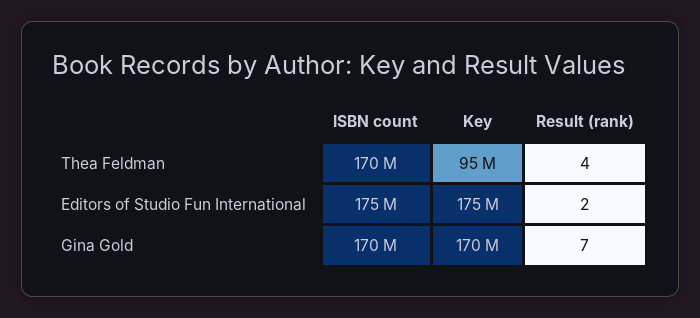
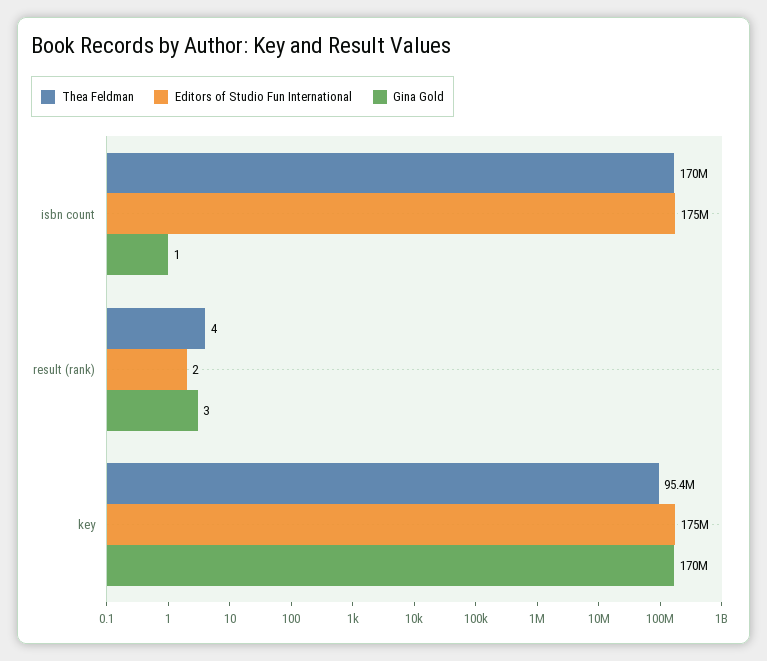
  {
    "Thea Feldman": {
      "ISBN count": 170000000,
      "Key": 95400000,
      "Result (rank)": 4
    },
    "Editors of Studio Fun International": {
      "ISBN count": 175000000,
      "Key": 175000000,
      "Result (rank)": 2
    },
    "Gina Gold": {
-     "ISBN count": 170000000,
+     "ISBN count": 1,
      "Key": 170000000,
-     "Result (rank)": 7
+     "Result (rank)": 3
    }
  }

